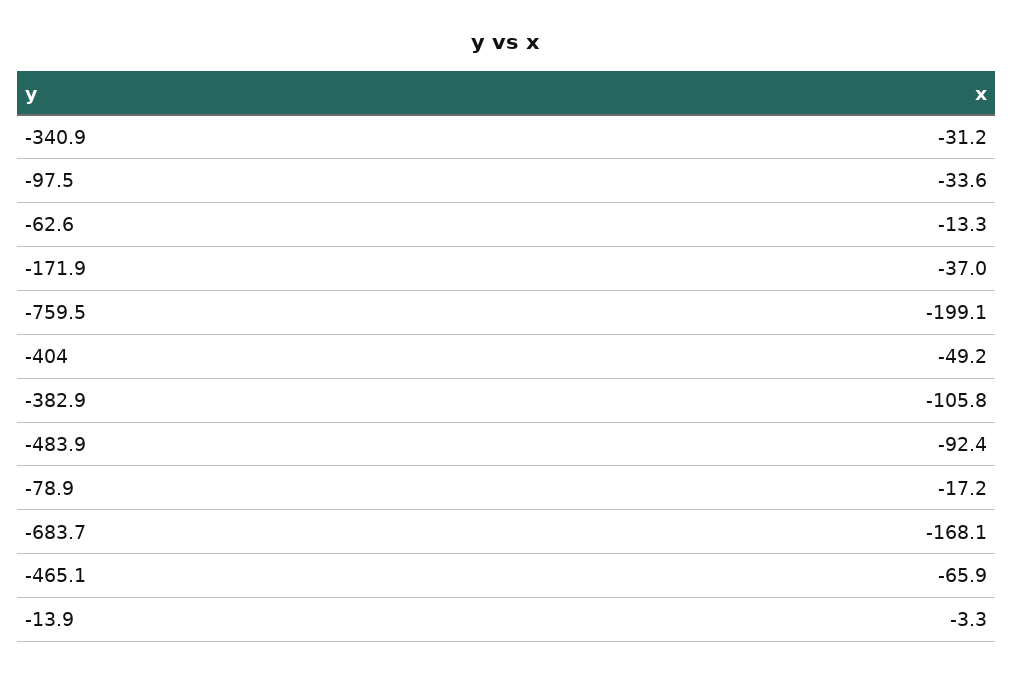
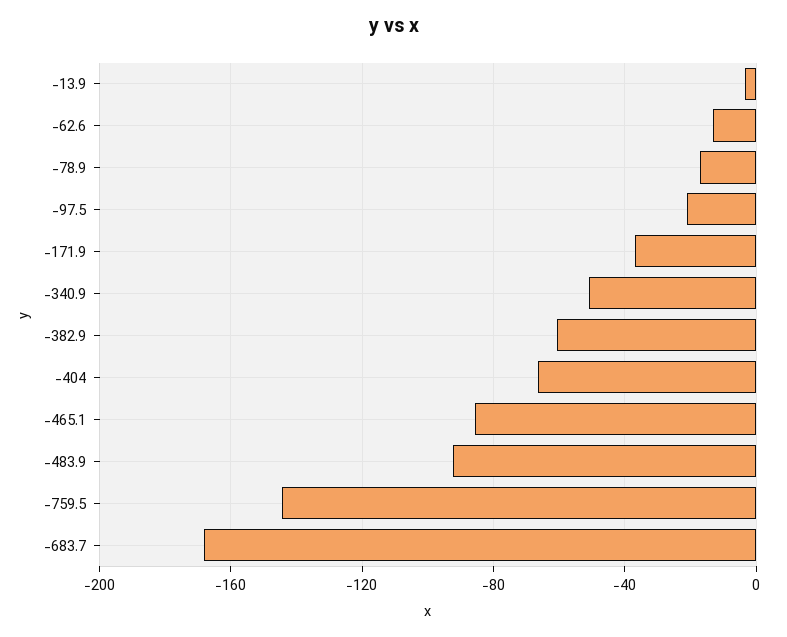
  {
-   "-340.9": -31.2,
+   "-340.9": -50,
-   "-97.5": -33.6,
+   "-97.5": -20,
    "-62.6": -13.3,
    "-171.9": -37,
-   "-759.5": -199.1,
+   "-759.5": -145,
-   "-404": -49.2,
+   "-404": -65,
-   "-382.9": -105.8,
+   "-382.9": -60,
    "-483.9": -92.4,
    "-78.9": -17.2,
    "-683.7": -168.1,
-   "-465.1": -65.9,
+   "-465.1": -85,
    "-13.9": -3.3
  }

